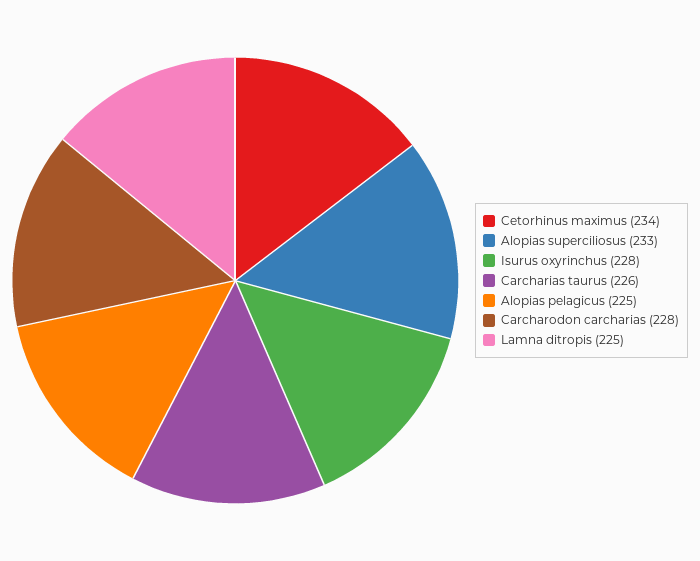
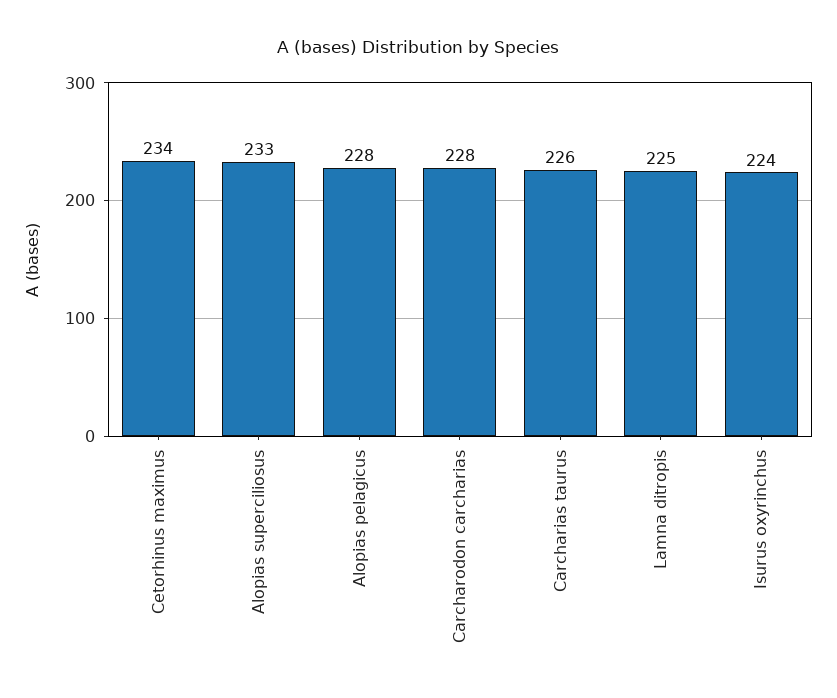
  {
    "Cetorhinus maximus": 234,
    "Alopias superciliosus": 233,
-   "Isurus oxyrinchus": 228,
+   "Isurus oxyrinchus": 224,
    "Carcharias taurus": 226,
-   "Alopias pelagicus": 225,
+   "Alopias pelagicus": 228,
    "Carcharodon carcharias": 228,
    "Lamna ditropis": 225
  }

